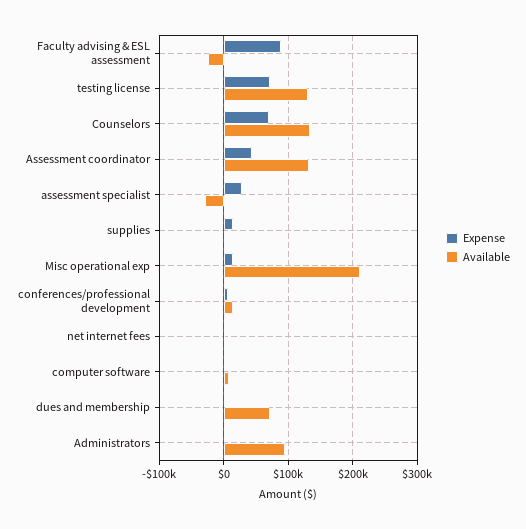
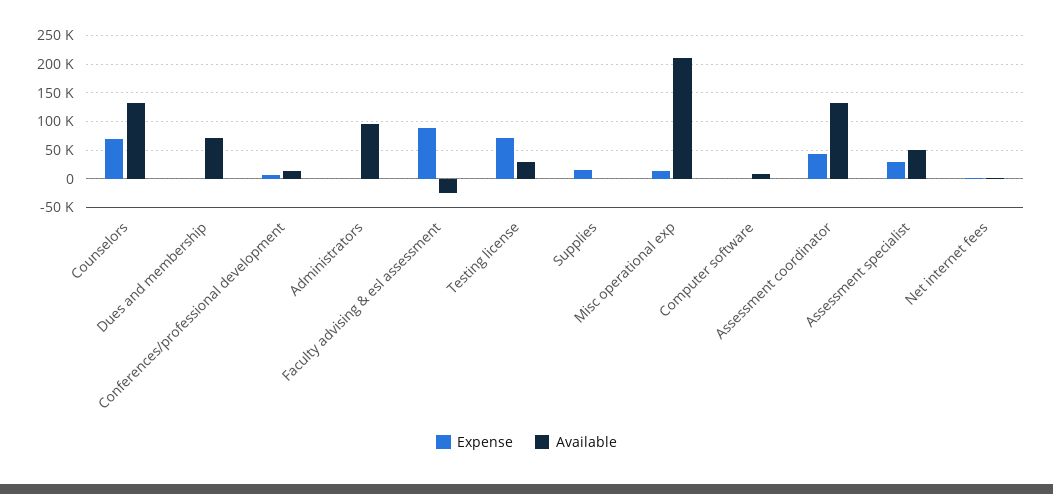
  {
    "Expense": {
      "Faculty advising & ESL assessment": 90000,
      "testing license": 70000,
      "Counselors": 70000,
      "Assessment coordinator": 40000,
      "assessment specialist": 30000,
      "supplies": 20000,
      "Misc operational exp": 10000,
      "conferences/professional development": 10000,
      "net internet fees": 0,
      "computer software": 0,
      "dues and membership": 0,
      "Administrators": 0
    },
    "Available": {
      "Faculty advising & ESL assessment": -20000,
-     "testing license": 130000,
+     "testing license": 25000,
      "Counselors": 130000,
      "Assessment coordinator": 130000,
-     "assessment specialist": -30000,
+     "assessment specialist": 50000,
      "supplies": 0,
      "Misc operational exp": 210000,
      "conferences/professional development": 10000,
      "net internet fees": 0,
      "computer software": 10000,
      "dues and membership": 70000,
      "Administrators": 100000
    }
  }

